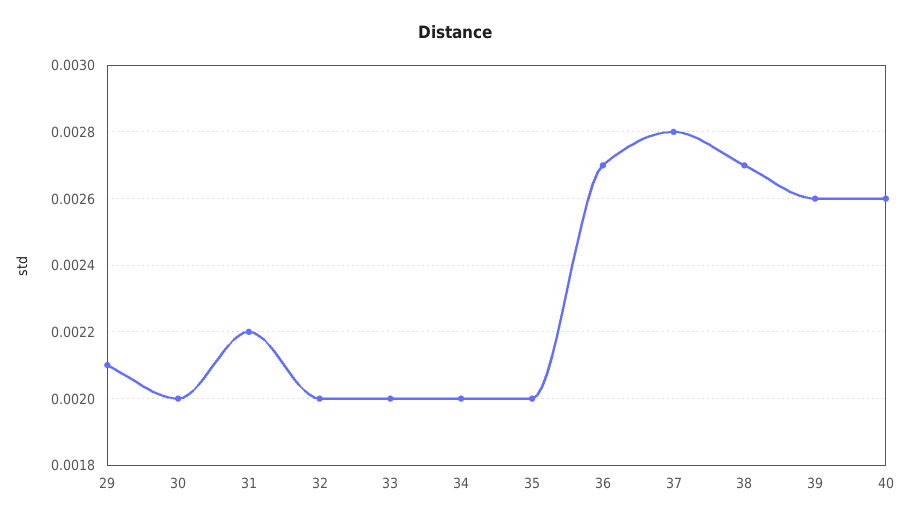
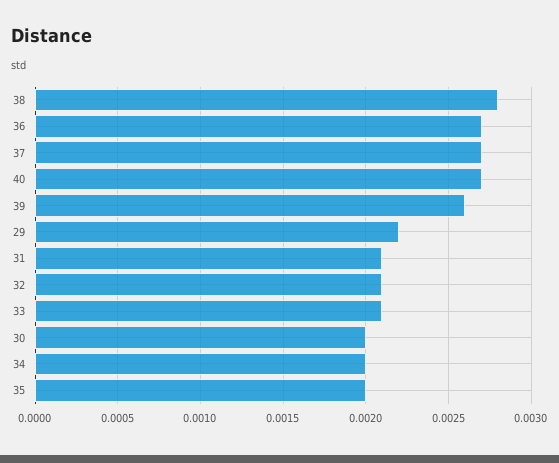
  {
-   "29": 0.0021,
+   "29": 0.0022,
    "30": 0.002,
-   "31": 0.0022,
+   "31": 0.0021,
-   "32": 0.002,
+   "32": 0.0021,
-   "33": 0.002,
+   "33": 0.0021,
    "34": 0.002,
    "35": 0.002,
    "36": 0.0027,
-   "37": 0.0028,
+   "37": 0.0027,
-   "38": 0.0027,
+   "38": 0.0028,
    "39": 0.0026,
-   "40": 0.0026
+   "40": 0.0027
  }

